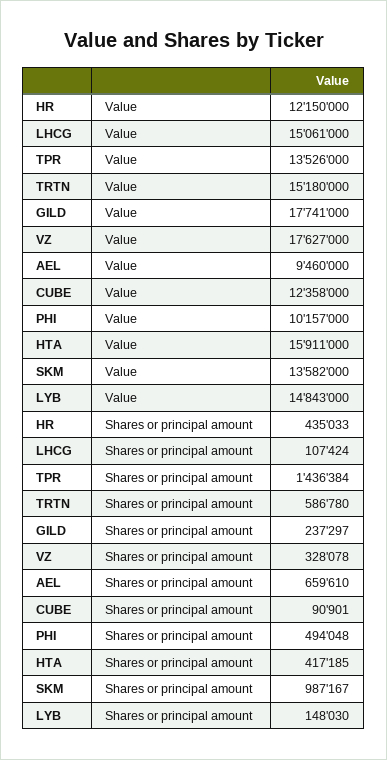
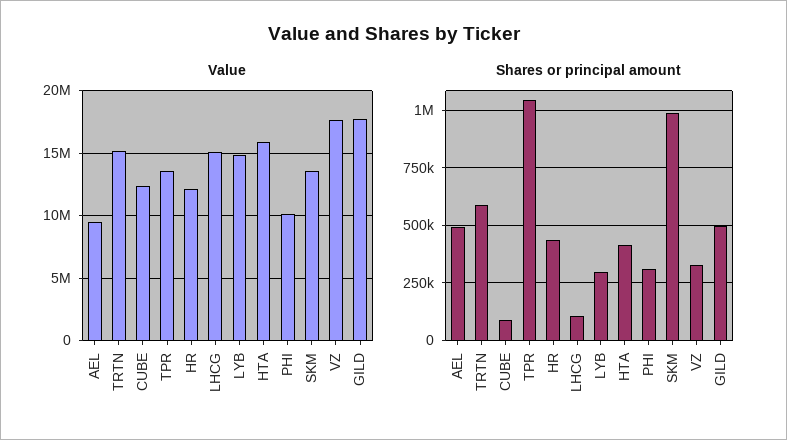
  {
    "Value": {
      "HR": 12150000,
      "LHCG": 15061000,
      "TPR": 13526000,
      "TRTN": 15180000,
      "GILD": 17741000,
      "VZ": 17627000,
      "AEL": 9460000,
      "CUBE": 12358000,
      "PHI": 10157000,
      "HTA": 15911000,
      "SKM": 13582000,
      "LYB": 14843000
    },
    "Shares or principal amount": {
      "HR": 435033,
      "LHCG": 107424,
-     "TPR": 1436384,
+     "TPR": 1050000,
      "TRTN": 586780,
-     "GILD": 237297,
+     "GILD": 500000,
      "VZ": 328078,
-     "AEL": 659610,
+     "AEL": 500000,
      "CUBE": 90901,
-     "PHI": 494048,
+     "PHI": 300000,
      "HTA": 417185,
      "SKM": 987167,
-     "LYB": 148030
+     "LYB": 300000
    }
  }

